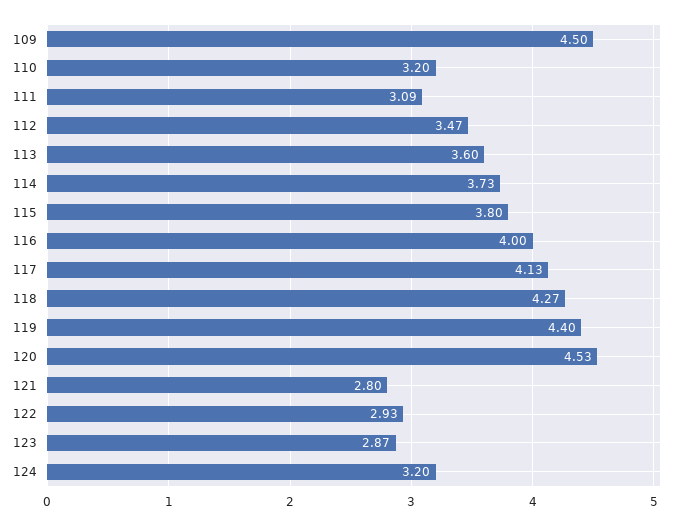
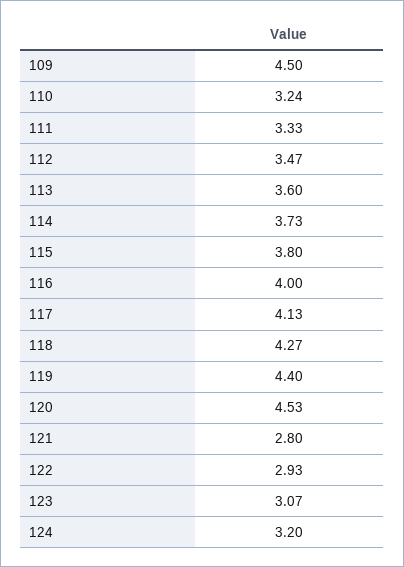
  {
    "109": 4.5,
-   "110": 3.2,
+   "110": 3.24,
-   "111": 3.09,
+   "111": 3.33,
    "112": 3.47,
    "113": 3.6,
    "114": 3.73,
    "115": 3.8,
    "116": 4,
    "117": 4.13,
    "118": 4.27,
    "119": 4.4,
    "120": 4.53,
    "121": 2.8,
    "122": 2.93,
-   "123": 2.87,
+   "123": 3.07,
    "124": 3.2
  }

